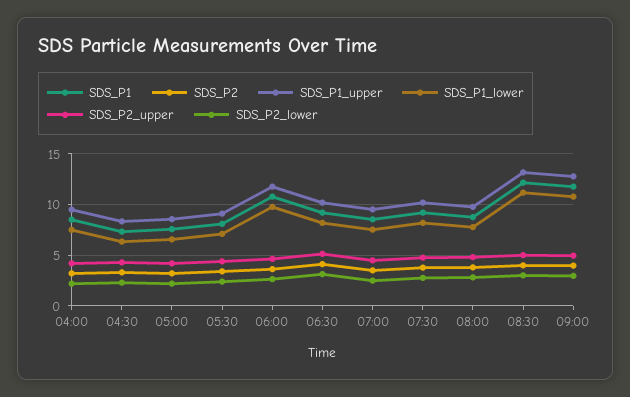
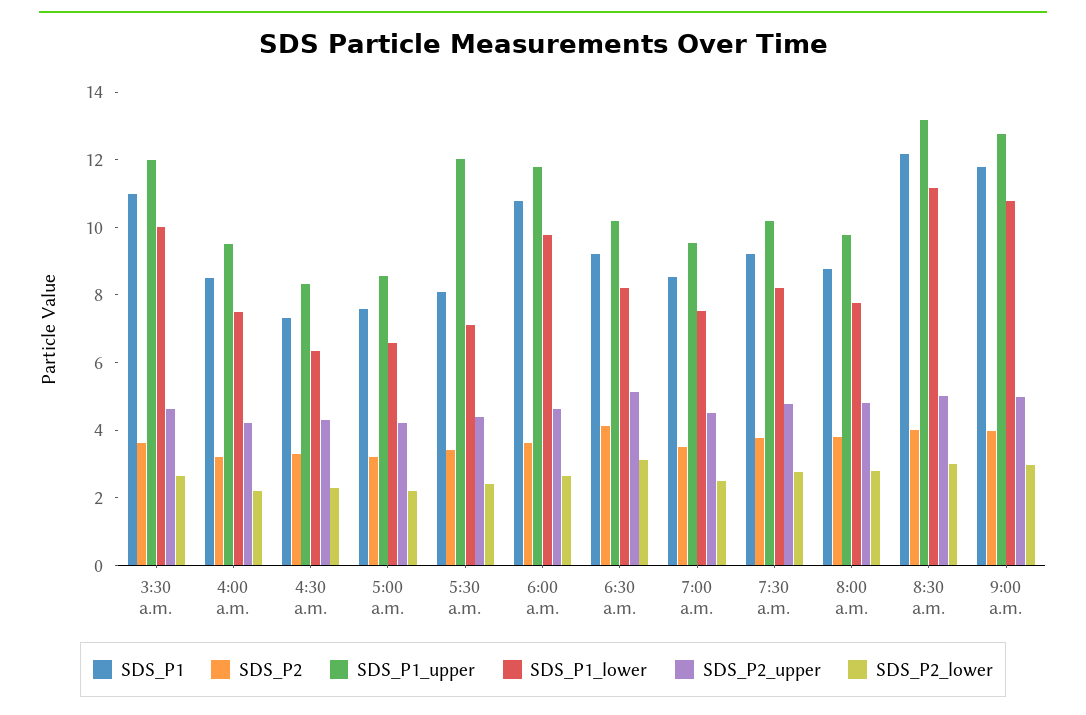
  {
    "SDS_P1": {
      "04:00": 8.5,
      "04:30": 7.5,
      "05:00": 7.5,
      "05:30": 8,
      "06:00": 11,
      "06:30": 9,
      "07:00": 8.5,
      "07:30": 9,
      "08:00": 9,
      "08:30": 12,
-     "09:00": 12
+     "09:00": 12,
+     "3:30 a.m.": 11
    },
    "SDS_P2": {
      "04:00": 3,
      "04:30": 3.5,
      "05:00": 3,
      "05:30": 3.5,
      "06:00": 3.5,
      "06:30": 4,
      "07:00": 3.5,
      "07:30": 4,
      "08:00": 4,
      "08:30": 4,
-     "09:00": 4
+     "09:00": 4,
+     "3:30 a.m.": 3.5
    },
    "SDS_P1_upper": {
      "04:00": 9.5,
      "04:30": 8.5,
      "05:00": 8.5,
-     "05:30": 9,
+     "05:30": 12,
      "06:00": 12,
      "06:30": 10,
      "07:00": 9.5,
      "07:30": 10,
      "08:00": 10,
      "08:30": 13,
-     "09:00": 13
+     "09:00": 13,
+     "3:30 a.m.": 12
    },
    "SDS_P1_lower": {
      "04:00": 7.5,
      "04:30": 6.5,
      "05:00": 6.5,
      "05:30": 7,
      "06:00": 10,
      "06:30": 8,
      "07:00": 7.5,
      "07:30": 8,
      "08:00": 8,
      "08:30": 11,
-     "09:00": 11
+     "09:00": 11,
+     "3:30 a.m.": 10
    },
    "SDS_P2_upper": {
      "04:00": 4,
      "04:30": 4.5,
      "05:00": 4,
      "05:30": 4.5,
      "06:00": 4.5,
      "06:30": 5,
      "07:00": 4.5,
      "07:30": 5,
      "08:00": 5,
      "08:30": 5,
-     "09:00": 5
+     "09:00": 5,
+     "3:30 a.m.": 4.5
    },
    "SDS_P2_lower": {
      "04:00": 2,
      "04:30": 2.5,
      "05:00": 2,
      "05:30": 2.5,
      "06:00": 2.5,
      "06:30": 3,
      "07:00": 2.5,
      "07:30": 3,
      "08:00": 3,
      "08:30": 3,
-     "09:00": 3
+     "09:00": 3,
+     "3:30 a.m.": 2.5
    }
  }

